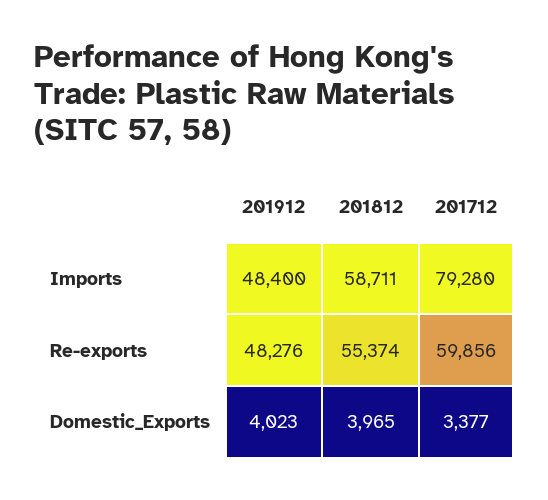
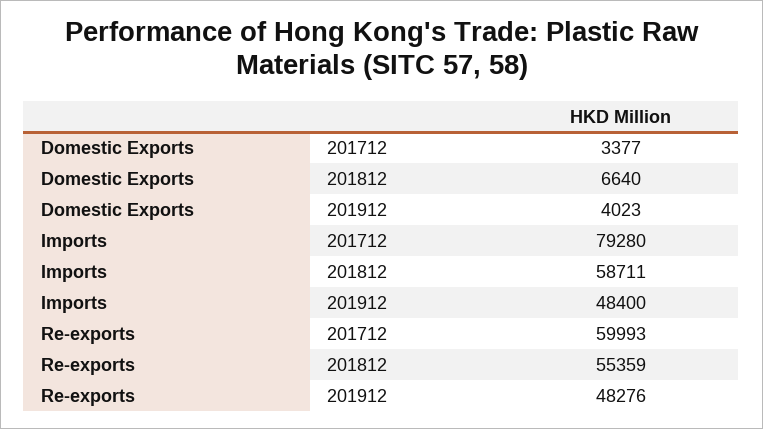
  {
    "201912": {
      "Imports": 48400,
      "Re-exports": 48276,
      "Domestic_Exports": 4023
    },
    "201812": {
      "Imports": 58711,
-     "Re-exports": 55374,
+     "Re-exports": 55359,
-     "Domestic_Exports": 3965
+     "Domestic_Exports": 6640
    },
    "201712": {
      "Imports": 79280,
-     "Re-exports": 59856,
+     "Re-exports": 59993,
      "Domestic_Exports": 3377
    }
  }

